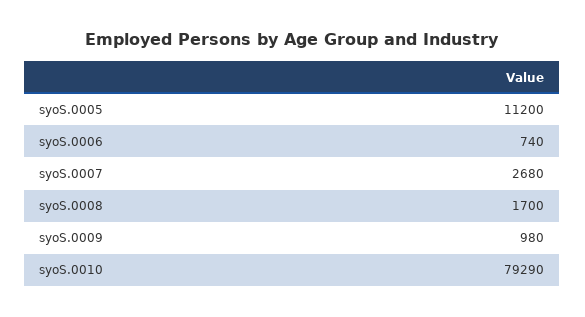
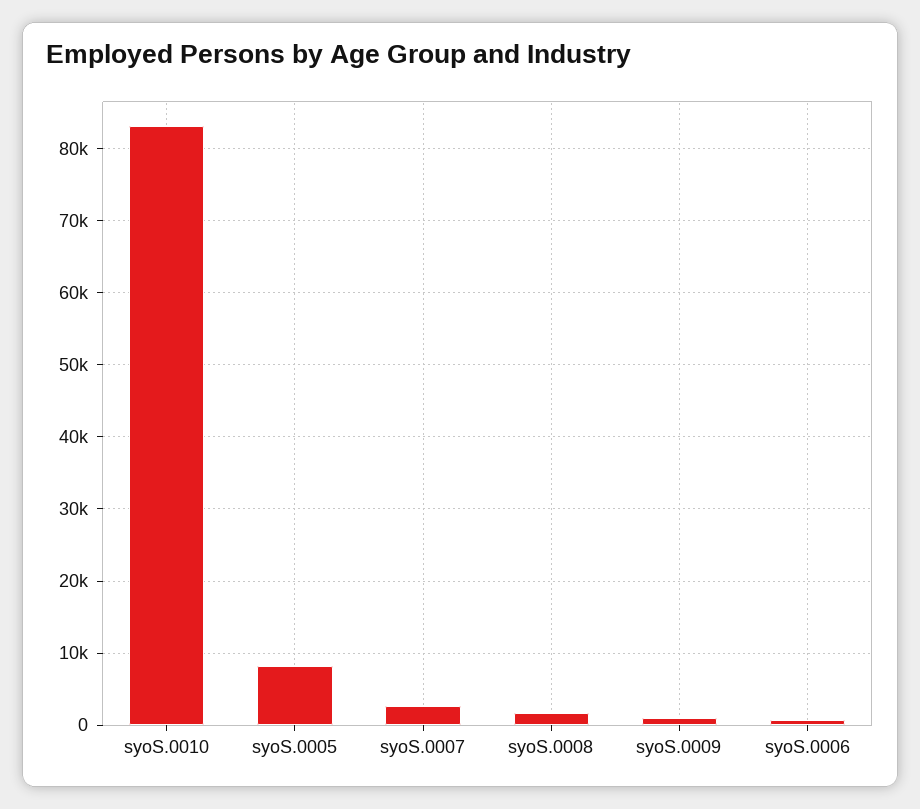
  {
-   "syoS.0005": 11200,
+   "syoS.0005": 8000,
    "syoS.0006": 740,
    "syoS.0007": 2680,
    "syoS.0008": 1700,
    "syoS.0009": 980,
-   "syoS.0010": 79290
+   "syoS.0010": 83000
  }

